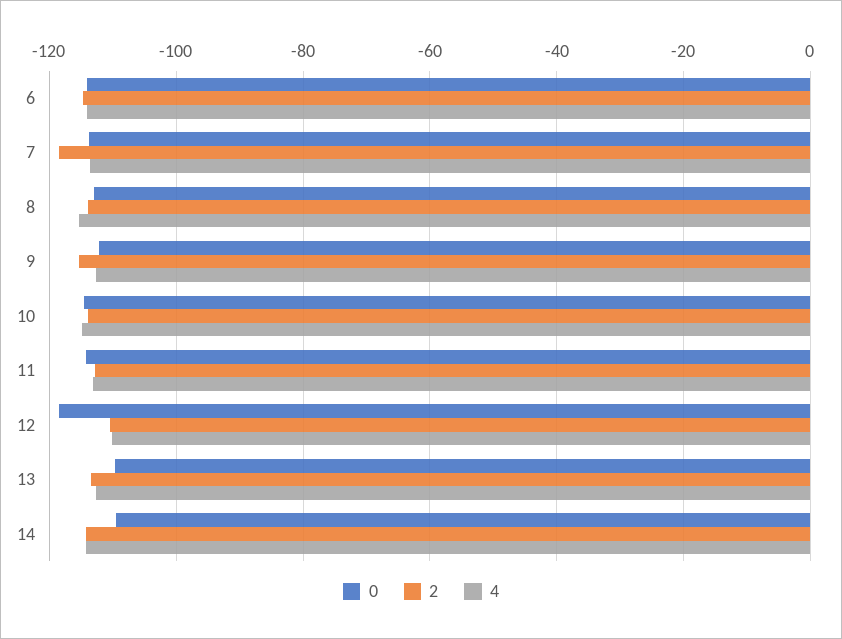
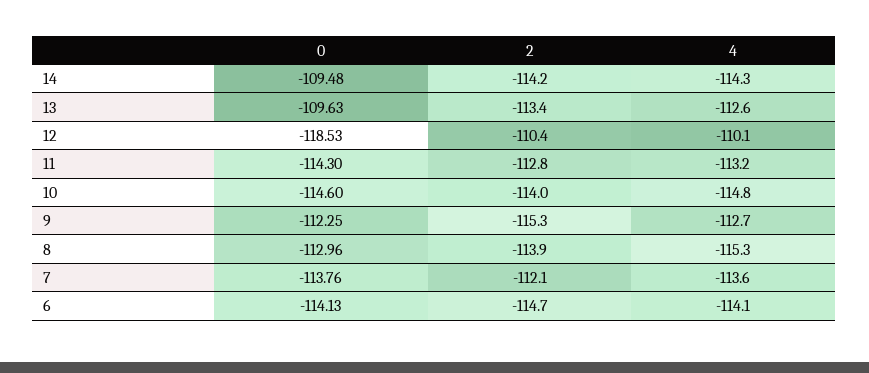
  {
    "0": {
      "6": -114.13,
      "7": -113.76,
      "8": -112.96,
      "9": -112.25,
      "10": -114.6,
      "11": -114.3,
      "12": -118.53,
      "13": -109.63,
      "14": -109.48
    },
    "2": {
      "6": -114.7,
-     "7": -118,
+     "7": -112.1,
      "8": -113.9,
      "9": -115.3,
      "10": -114,
      "11": -112.8,
      "12": -110.4,
      "13": -113.4,
      "14": -114.2
    },
    "4": {
      "6": -114.1,
      "7": -113.6,
      "8": -115.3,
      "9": -112.7,
      "10": -114.8,
      "11": -113.2,
      "12": -110.1,
      "13": -112.6,
      "14": -114.3
    }
  }

